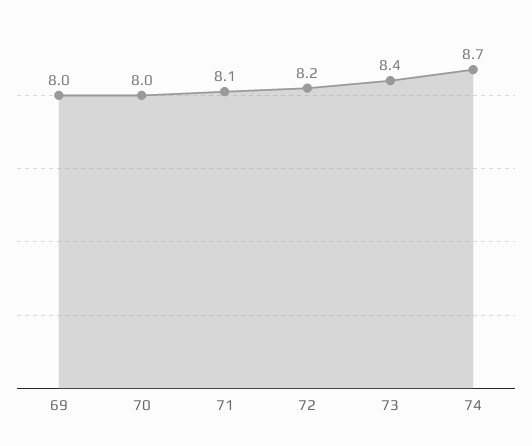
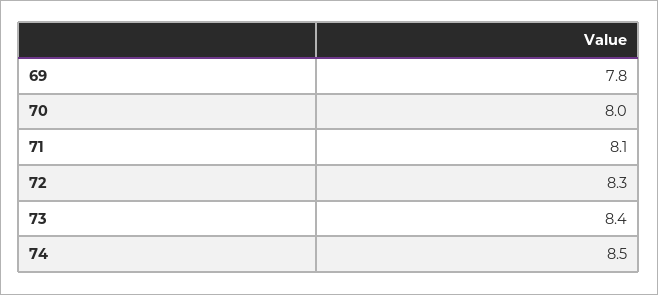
  {
-   "69": 8,
+   "69": 7.8,
    "70": 8,
    "71": 8.1,
-   "72": 8.2,
+   "72": 8.3,
    "73": 8.4,
-   "74": 8.7
+   "74": 8.5
  }

